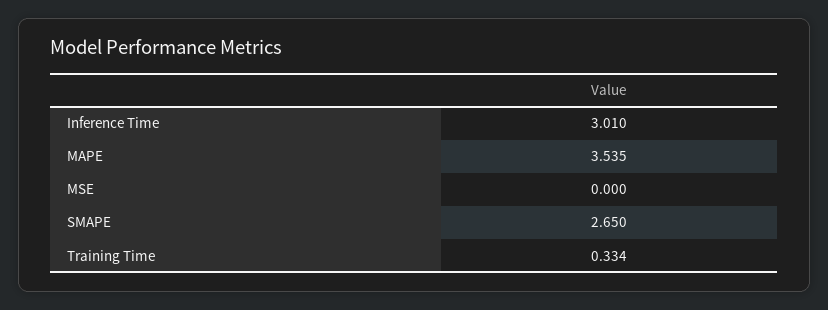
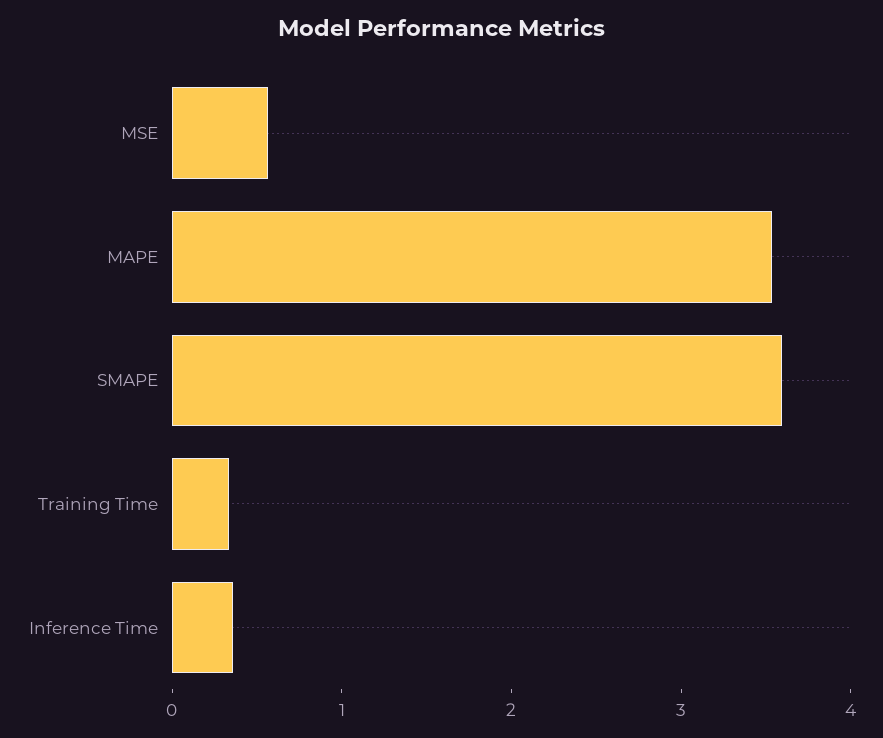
  {
-   "Inference Time": 3.01,
+   "Inference Time": 0.4,
    "MAPE": 3.535,
-   "MSE": 0,
+   "MSE": 0.6,
-   "SMAPE": 2.65,
+   "SMAPE": 3.6,
    "Training Time": 0.334
  }

